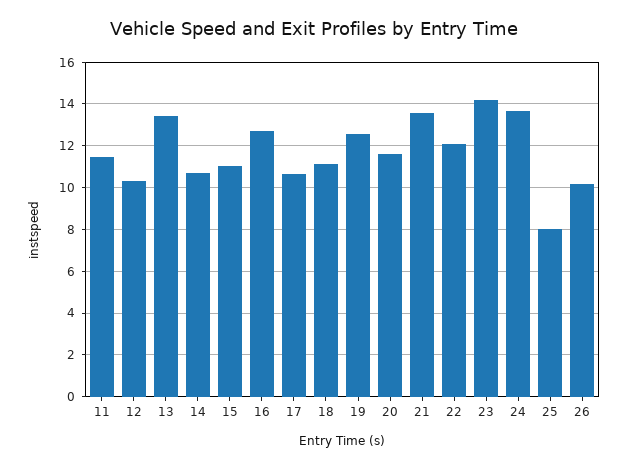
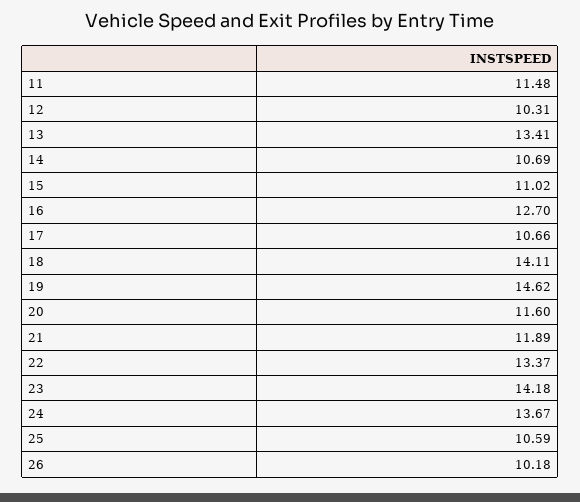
  {
    "11": 11.48,
    "12": 10.31,
    "13": 13.41,
    "14": 10.69,
    "15": 11.02,
    "16": 12.7,
    "17": 10.66,
-   "18": 11,
+   "18": 14.11,
-   "19": 12.5,
+   "19": 14.62,
    "20": 11.6,
-   "21": 13.5,
+   "21": 11.89,
-   "22": 12,
+   "22": 13.37,
    "23": 14.18,
    "24": 13.67,
-   "25": 8,
+   "25": 10.59,
    "26": 10.18
  }

